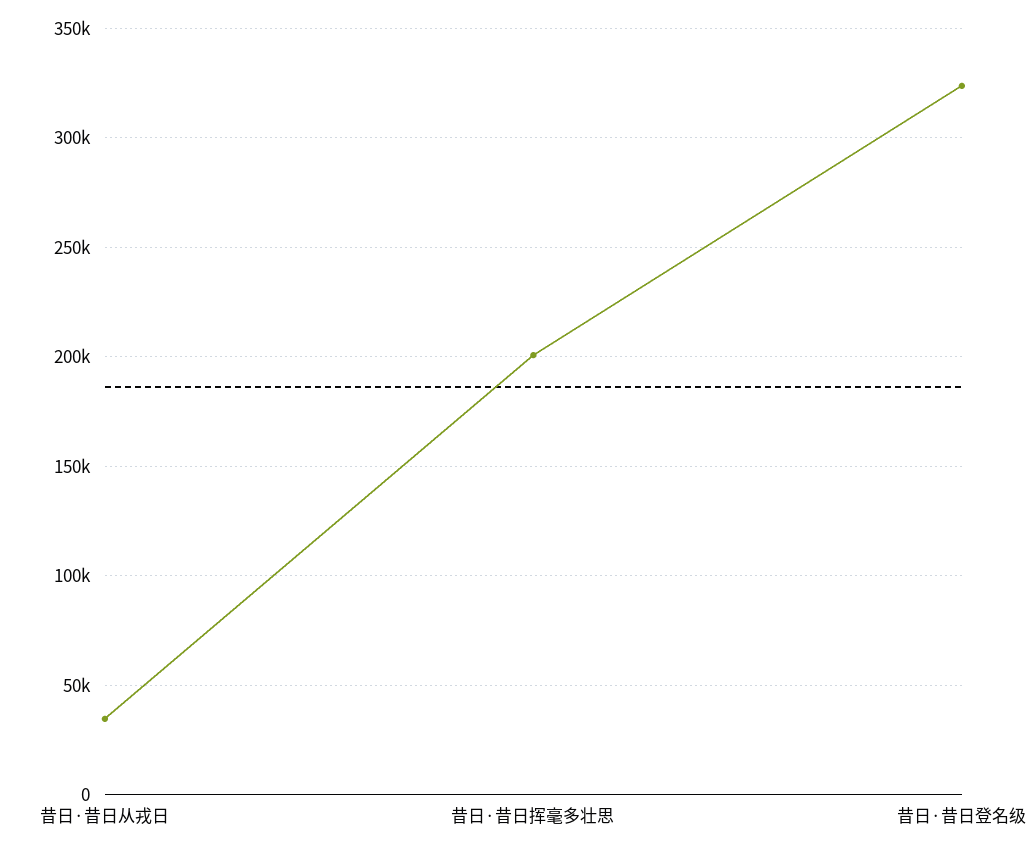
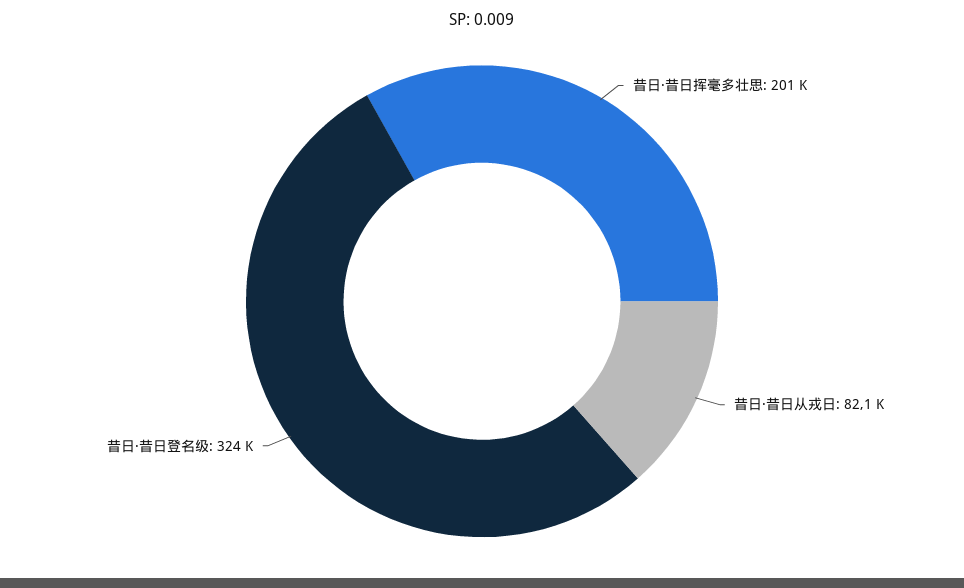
  {
-   "昔日·昔日从戎日": 35000,
+   "昔日·昔日从戎日": 82100,
    "昔日·昔日挥毫多壮思": 201000,
    "昔日·昔日登名级": 324000
  }

